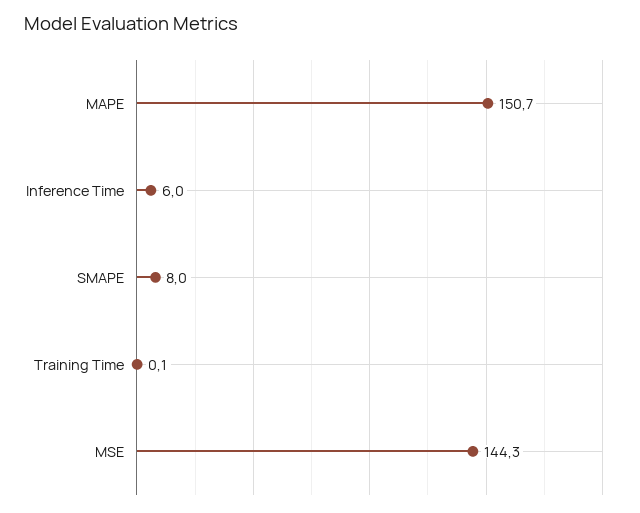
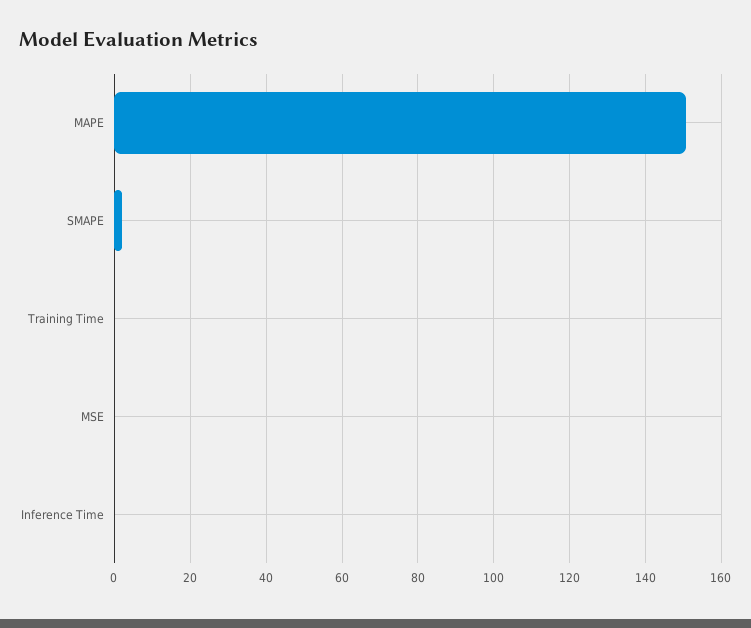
  {
    "MAPE": 150.7,
-   "Inference Time": 6,
+   "Inference Time": 0,
-   "SMAPE": 8,
+   "SMAPE": 2,
    "Training Time": 0.1,
-   "MSE": 144.3
+   "MSE": 0
  }

